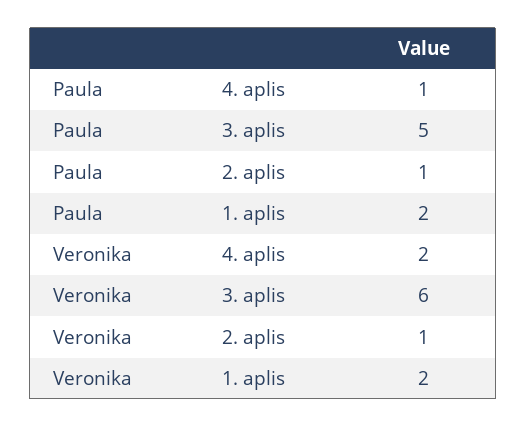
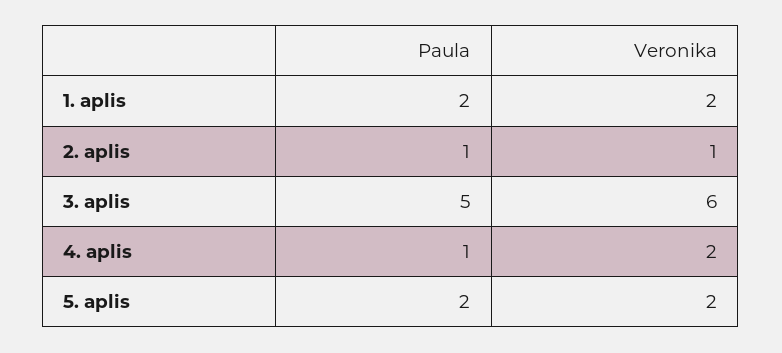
  {
    "Paula": {
      "4. aplis": 1,
      "3. aplis": 5,
      "2. aplis": 1,
-     "1. aplis": 2
+     "1. aplis": 2,
+     "5. aplis": 2
    },
    "Veronika": {
      "4. aplis": 2,
      "3. aplis": 6,
      "2. aplis": 1,
-     "1. aplis": 2
+     "1. aplis": 2,
+     "5. aplis": 2
    }
  }

